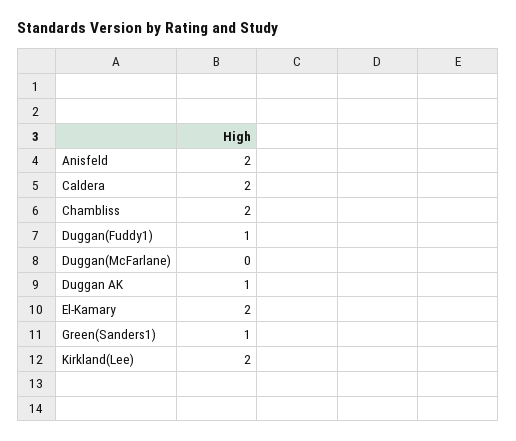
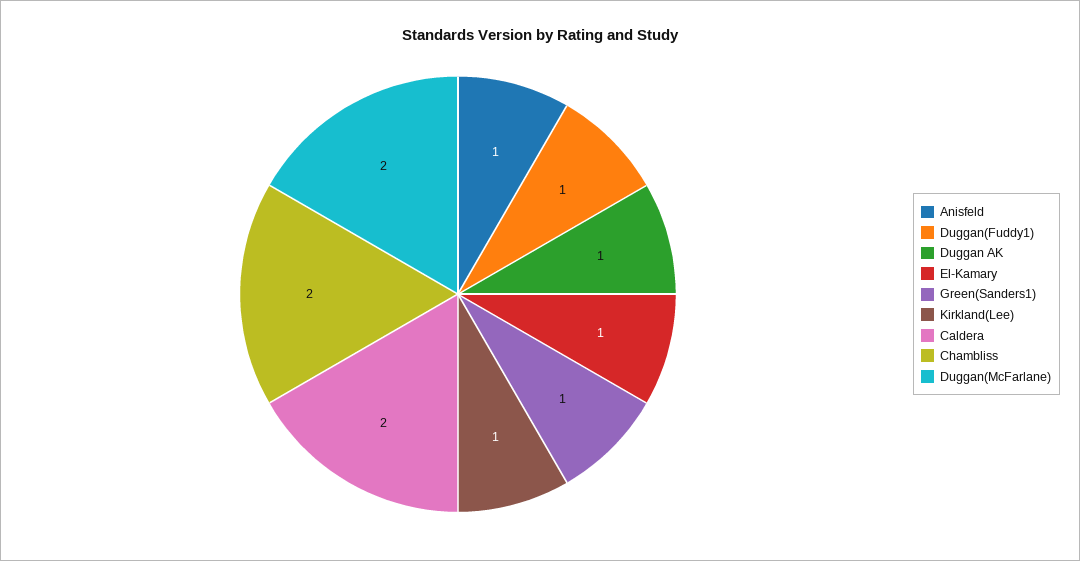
  {
-   "Anisfeld": 2,
+   "Anisfeld": 1,
    "Caldera": 2,
    "Chambliss": 2,
    "Duggan(Fuddy1)": 1,
-   "Duggan(McFarlane)": 0,
+   "Duggan(McFarlane)": 2,
    "Duggan AK": 1,
-   "El-Kamary": 2,
+   "El-Kamary": 1,
    "Green(Sanders1)": 1,
-   "Kirkland(Lee)": 2
+   "Kirkland(Lee)": 1
  }

